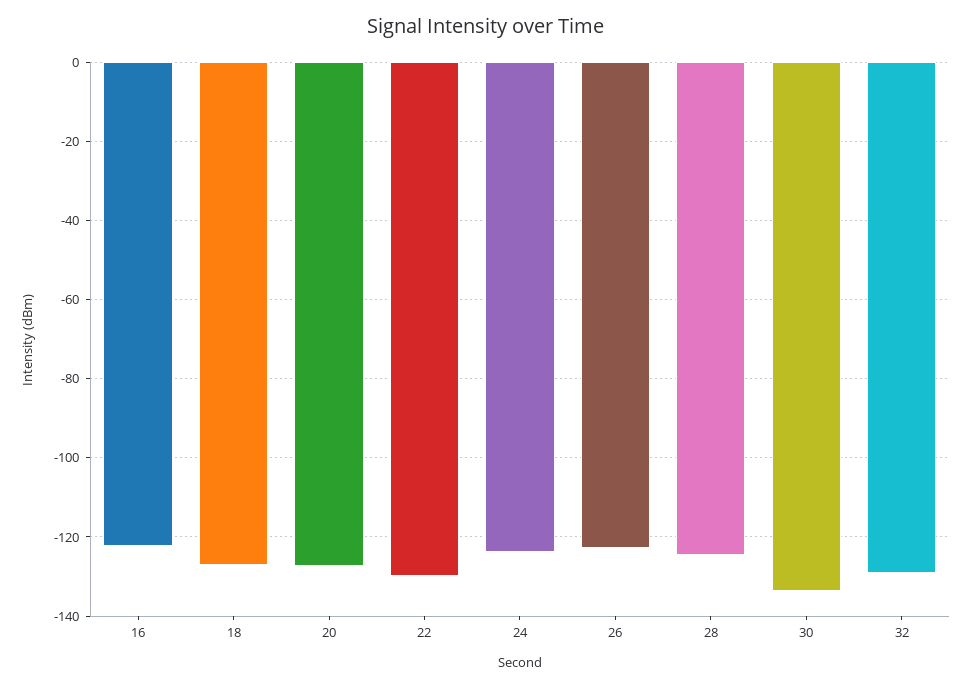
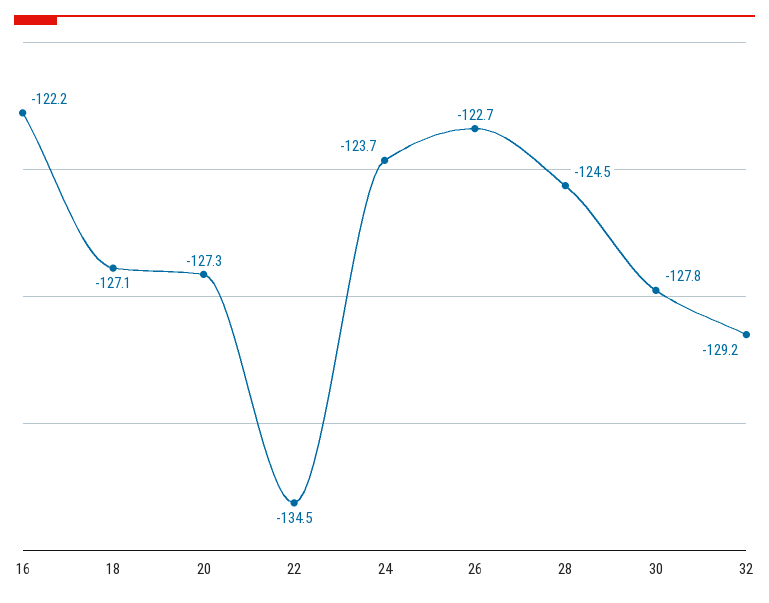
  {
    "16": -122.2,
    "18": -127.1,
    "20": -127.3,
-   "22": -130,
+   "22": -134.5,
    "24": -123.7,
    "26": -122.7,
    "28": -124.5,
-   "30": -134,
+   "30": -127.8,
    "32": -129.2
  }

